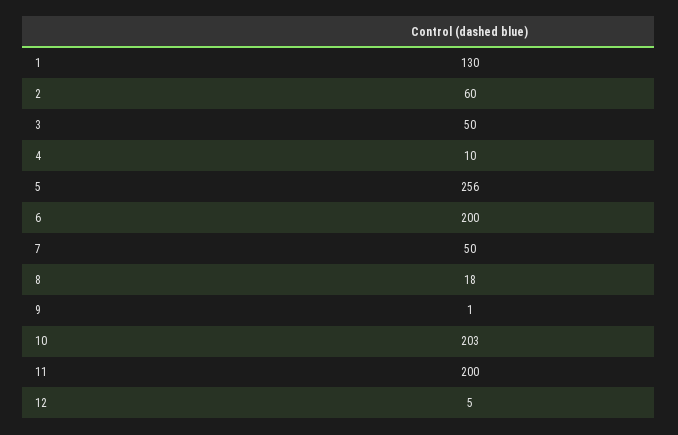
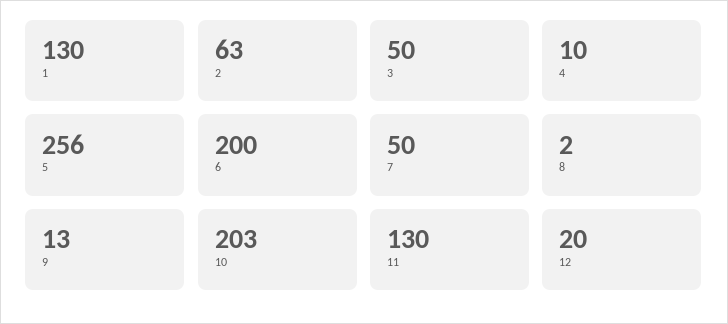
  {
    "1": 130,
-   "2": 60,
+   "2": 63,
    "3": 50,
    "4": 10,
    "5": 256,
    "6": 200,
    "7": 50,
-   "8": 18,
+   "8": 2,
-   "9": 1,
+   "9": 13,
    "10": 203,
-   "11": 200,
+   "11": 130,
-   "12": 5
+   "12": 20
  }

